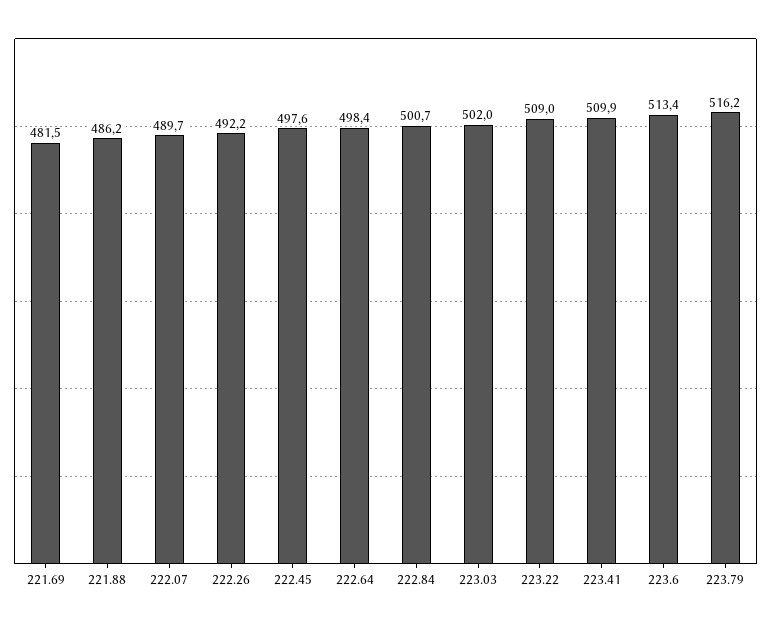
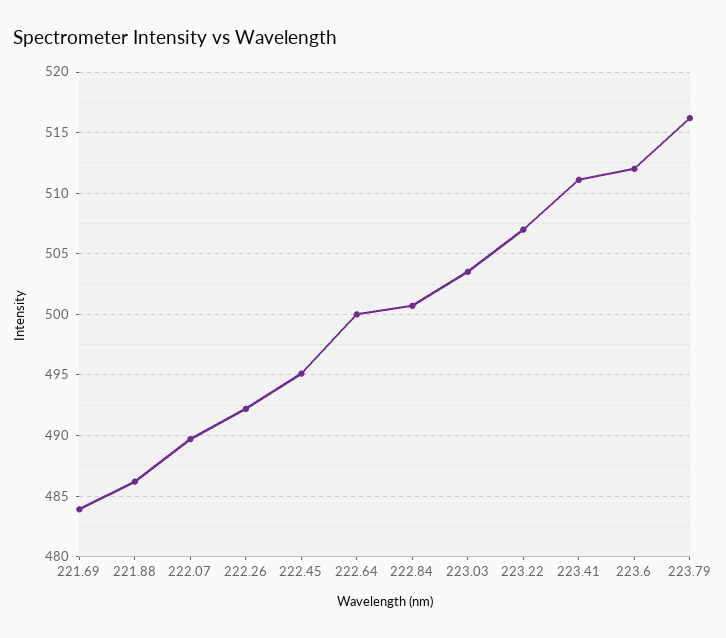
  {
-   "221.69": 481.5,
+   "221.69": 484,
    "221.88": 486.2,
    "222.07": 489.7,
    "222.26": 492.2,
-   "222.45": 497.6,
+   "222.45": 495,
-   "222.64": 498.4,
+   "222.64": 500,
    "222.84": 500.7,
-   "223.03": 502,
+   "223.03": 503.5,
-   "223.22": 509,
+   "223.22": 507,
-   "223.41": 509.9,
+   "223.41": 511,
-   "223.6": 513.4,
+   "223.6": 512,
    "223.79": 516.2
  }

